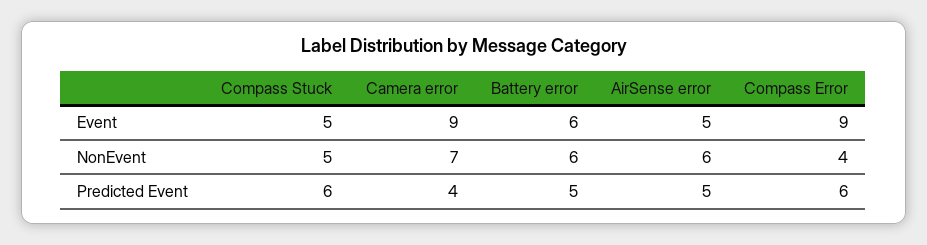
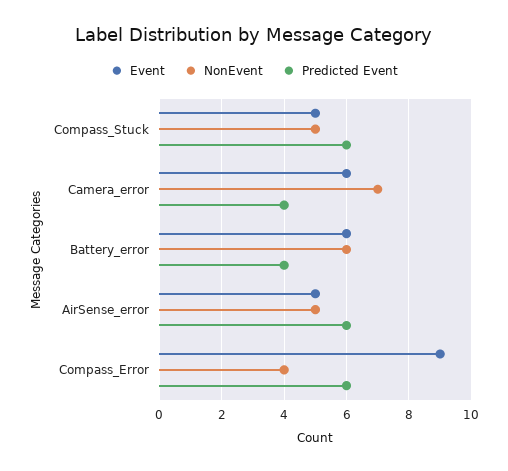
  {
    "Event": {
      "Compass Stuck": 5,
-     "Camera error": 9,
+     "Camera error": 6,
      "Battery error": 6,
      "AirSense error": 5,
      "Compass Error": 9
    },
    "NonEvent": {
      "Compass Stuck": 5,
      "Camera error": 7,
      "Battery error": 6,
-     "AirSense error": 6,
+     "AirSense error": 5,
      "Compass Error": 4
    },
    "Predicted Event": {
      "Compass Stuck": 6,
      "Camera error": 4,
-     "Battery error": 5,
+     "Battery error": 4,
-     "AirSense error": 5,
+     "AirSense error": 6,
      "Compass Error": 6
    }
  }

